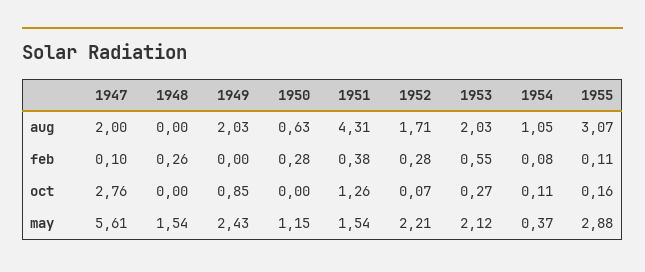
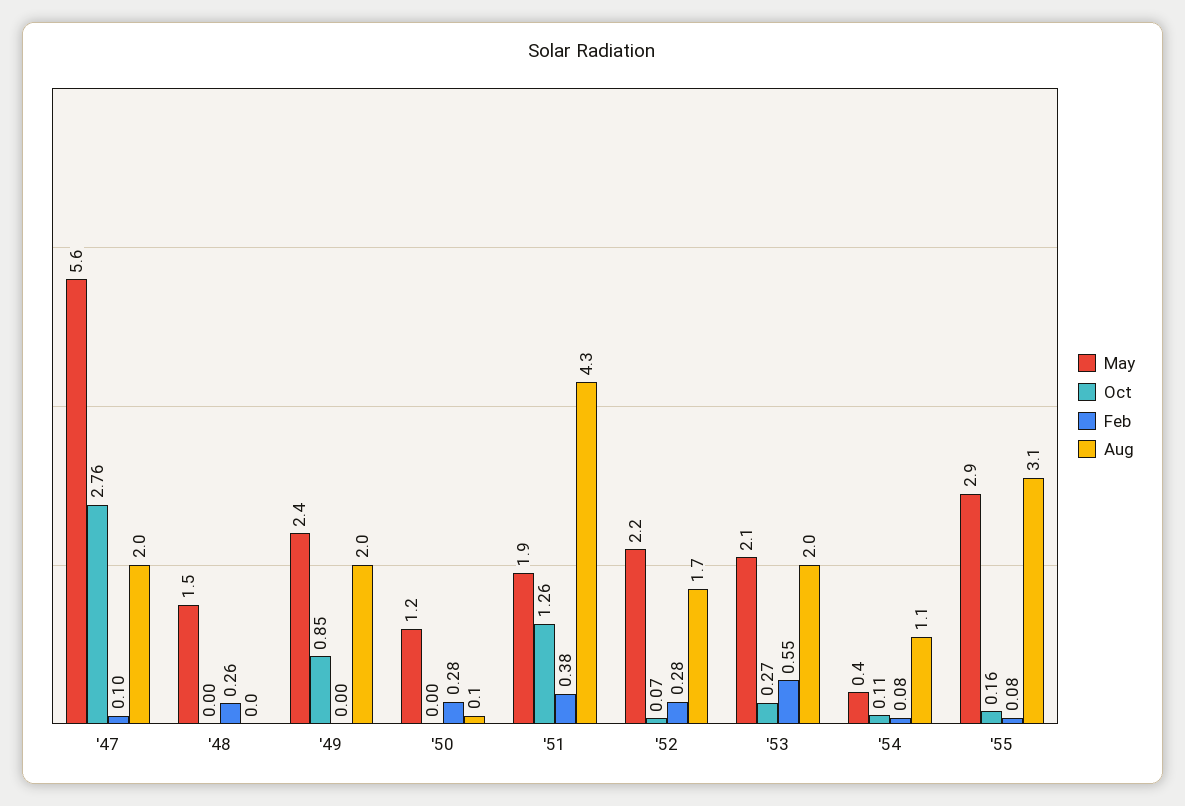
  {
    "aug": {
      "1947": 2,
      "1948": 0,
      "1949": 2.03,
-     "1950": 0.63,
+     "1950": 0.1,
      "1951": 4.31,
      "1952": 1.71,
      "1953": 2.03,
      "1954": 1.05,
      "1955": 3.07
    },
    "feb": {
      "1947": 0.1,
      "1948": 0.26,
      "1949": 0,
      "1950": 0.28,
      "1951": 0.38,
      "1952": 0.28,
      "1953": 0.55,
      "1954": 0.08,
-     "1955": 0.11
+     "1955": 0.08
    },
    "oct": {
      "1947": 2.76,
      "1948": 0,
      "1949": 0.85,
      "1950": 0,
      "1951": 1.26,
      "1952": 0.07,
      "1953": 0.27,
      "1954": 0.11,
      "1955": 0.16
    },
    "may": {
      "1947": 5.61,
      "1948": 1.54,
      "1949": 2.43,
      "1950": 1.15,
-     "1951": 1.54,
+     "1951": 1.9,
      "1952": 2.21,
      "1953": 2.12,
      "1954": 0.37,
      "1955": 2.88
    }
  }

